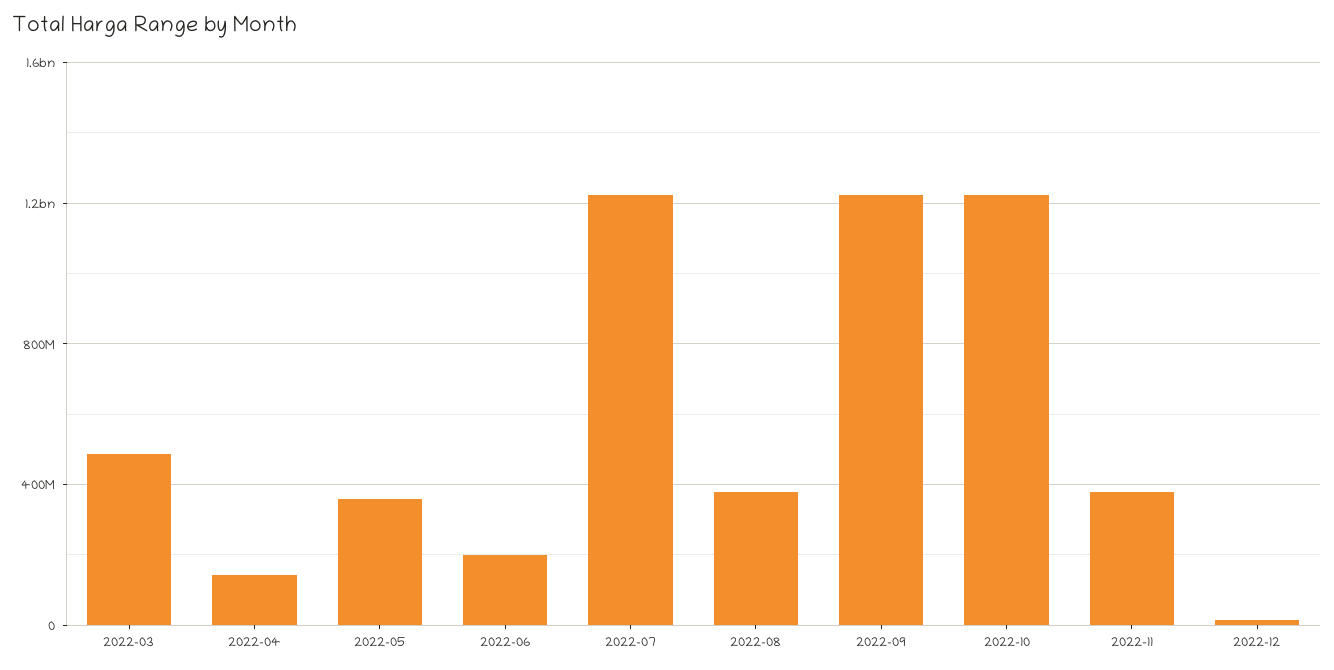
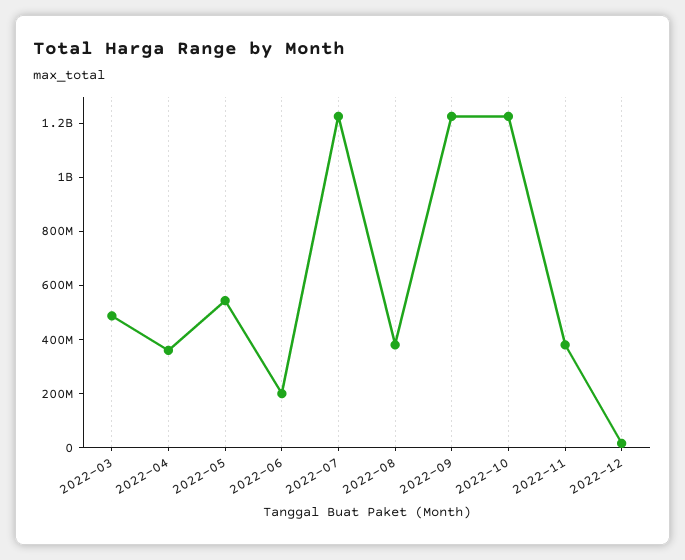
  {
    "2022-03": 500000000,
-   "2022-04": 150000000,
+   "2022-04": 350000000,
-   "2022-05": 350000000,
+   "2022-05": 550000000,
    "2022-06": 200000000,
    "2022-07": 1200000000,
    "2022-08": 400000000,
    "2022-09": 1200000000,
    "2022-10": 1200000000,
    "2022-11": 400000000,
    "2022-12": 0
  }

